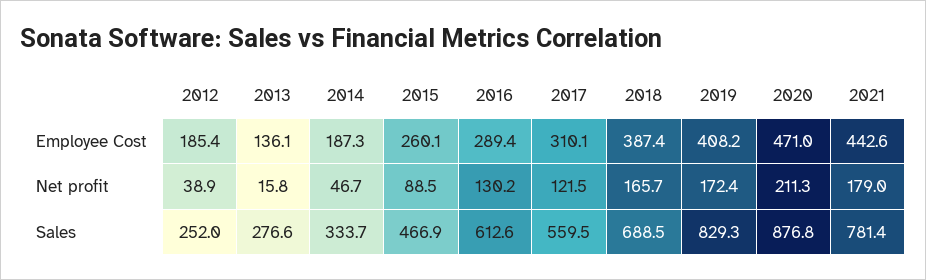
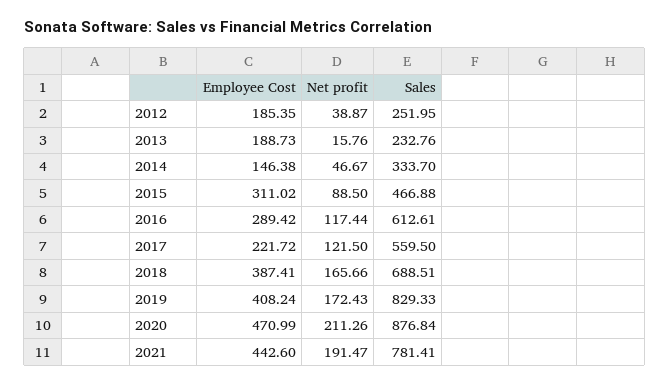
  {
    "2012": {
      "Employee Cost": 185.35,
      "Net profit": 38.87,
      "Sales": 251.95
    },
    "2013": {
-     "Employee Cost": 136.1,
+     "Employee Cost": 188.73,
      "Net profit": 15.76,
-     "Sales": 276.6
+     "Sales": 232.76
    },
    "2014": {
-     "Employee Cost": 187.3,
+     "Employee Cost": 146.38,
      "Net profit": 46.67,
      "Sales": 333.7
    },
    "2015": {
-     "Employee Cost": 260.1,
+     "Employee Cost": 311.02,
      "Net profit": 88.5,
      "Sales": 466.88
    },
    "2016": {
      "Employee Cost": 289.42,
-     "Net profit": 130.2,
+     "Net profit": 117.44,
      "Sales": 612.61
    },
    "2017": {
-     "Employee Cost": 310.1,
+     "Employee Cost": 221.72,
      "Net profit": 121.5,
      "Sales": 559.5
    },
    "2018": {
      "Employee Cost": 387.41,
      "Net profit": 165.66,
      "Sales": 688.51
    },
    "2019": {
      "Employee Cost": 408.24,
      "Net profit": 172.43,
      "Sales": 829.33
    },
    "2020": {
      "Employee Cost": 470.99,
      "Net profit": 211.26,
      "Sales": 876.84
    },
    "2021": {
      "Employee Cost": 442.6,
-     "Net profit": 179,
+     "Net profit": 191.47,
      "Sales": 781.41
    }
  }

